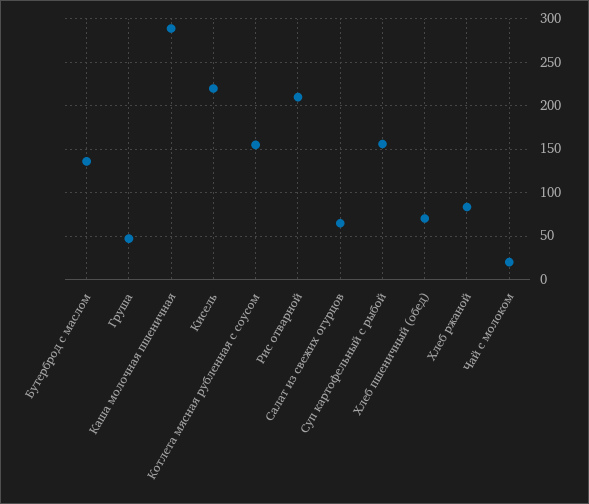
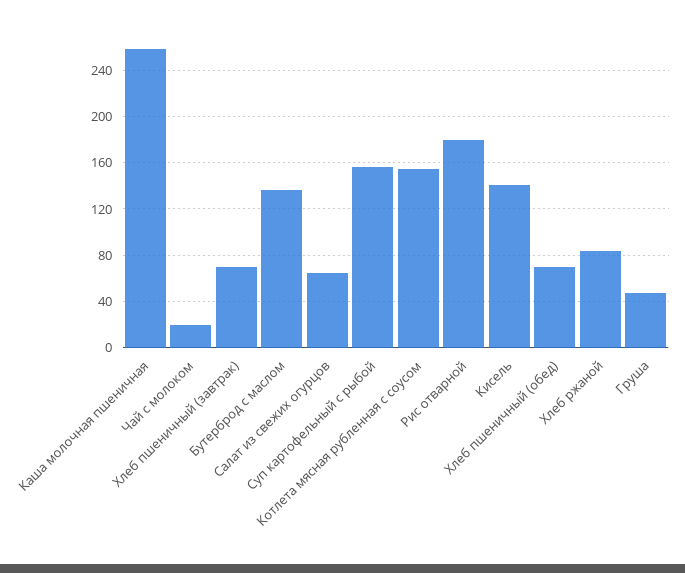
  {
    "Бутерброд с маслом": 140,
    "Груша": 50,
-   "Каша молочная пшеничная": 290,
+   "Каша молочная пшеничная": 260,
-   "Кисель": 220,
+   "Кисель": 140,
    "Котлета мясная рубленная с соусом": 160,
-   "Рис отварной": 210,
+   "Рис отварной": 180,
    "Салат из свежих огурцов": 60,
    "Суп картофельный с рыбой": 160,
    "Хлеб пшеничный (обед)": 70,
    "Хлеб ржаной": 80,
-   "Чай с молоком": 20
+   "Чай с молоком": 20,
+   "Хлеб пшеничный (завтрак)": 70
  }

